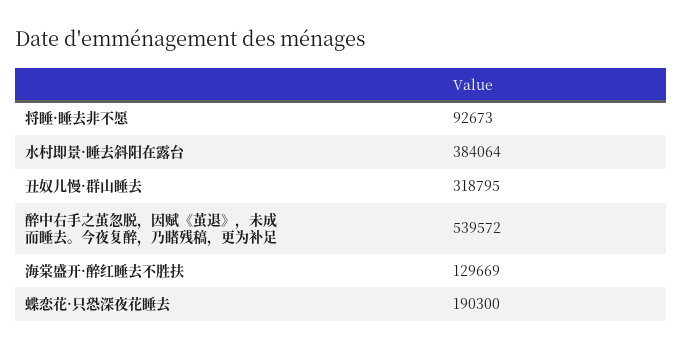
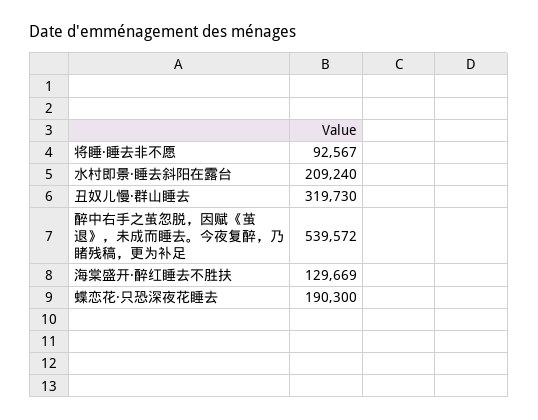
  {
-   "将睡·睡去非不愿": 92673,
+   "将睡·睡去非不愿": 92567,
-   "水村即景·睡去斜阳在露台": 384064,
+   "水村即景·睡去斜阳在露台": 209240,
-   "丑奴儿慢·群山睡去": 318795,
+   "丑奴儿慢·群山睡去": 319730,
    "醉中右手之茧忽脱，因赋《茧退》，未成而睡去。今夜复醉，乃睹残稿，更为补足": 539572,
    "海棠盛开·醉红睡去不胜扶": 129669,
    "蝶恋花·只恐深夜花睡去": 190300
  }

